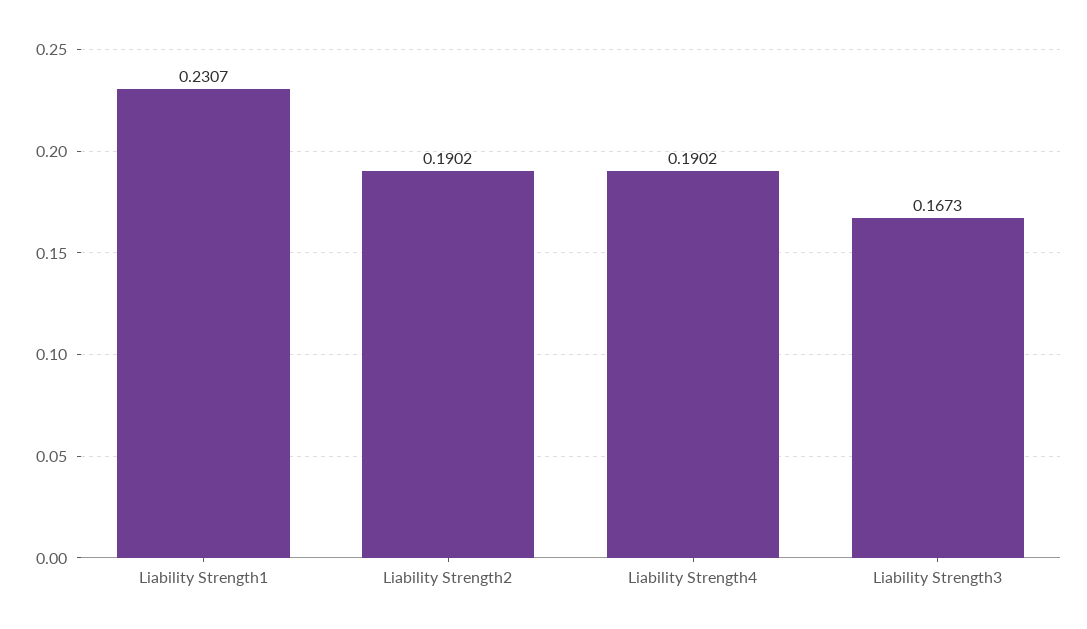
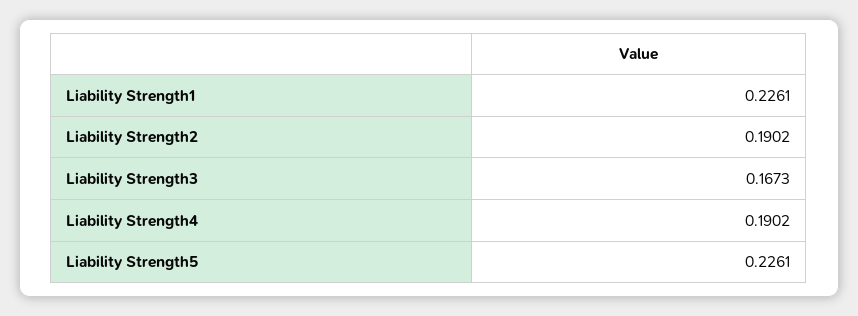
  {
-   "Liability Strength1": 0.2307,
+   "Liability Strength1": 0.2261,
    "Liability Strength2": 0.1902,
    "Liability Strength4": 0.1902,
-   "Liability Strength3": 0.1673
+   "Liability Strength3": 0.1673,
+   "Liability Strength5": 0.2261
  }

